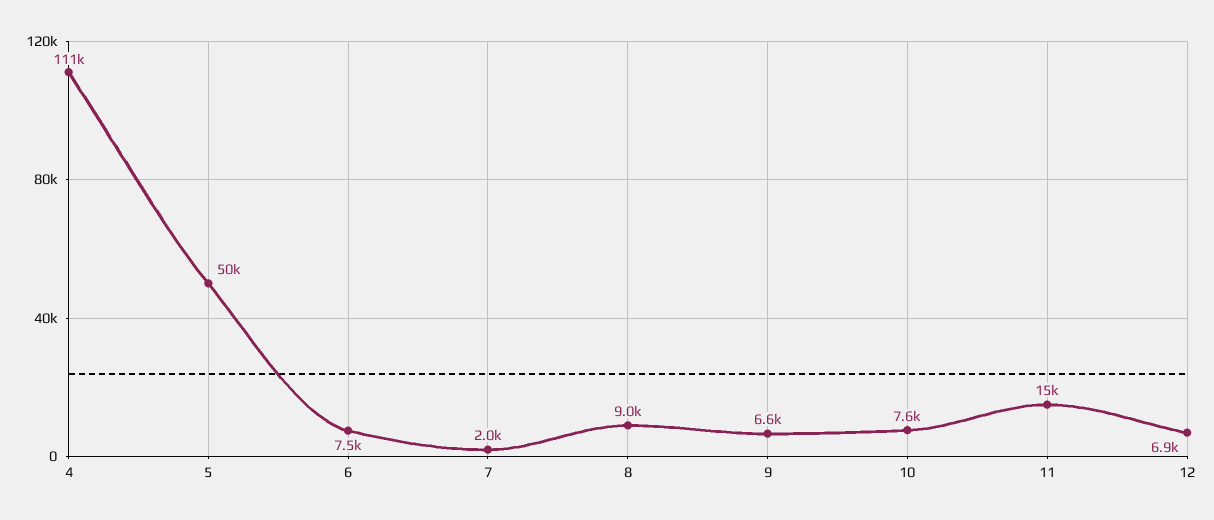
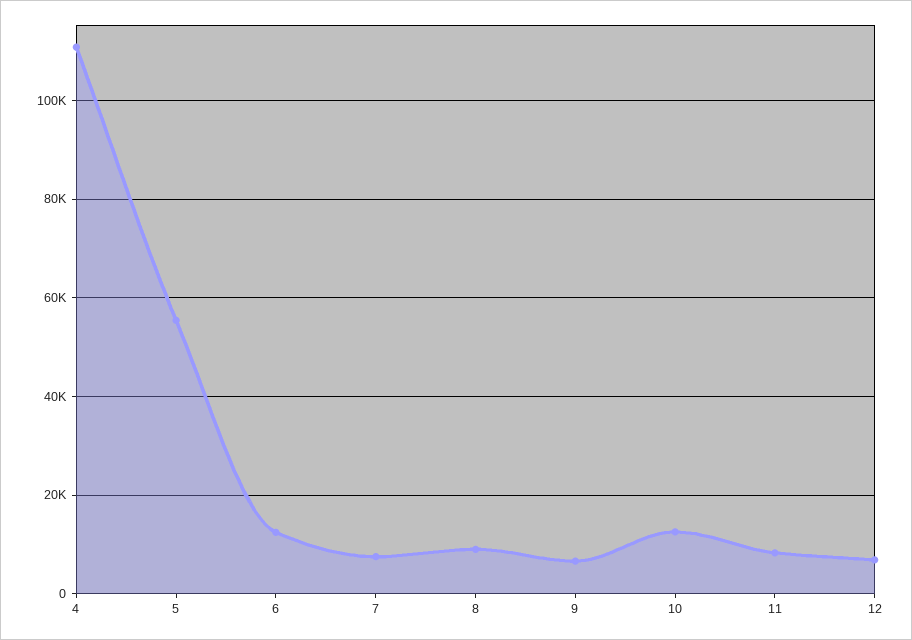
  {
    "4": 111000,
-   "5": 50000,
+   "5": 56000,
-   "6": 7500,
+   "6": 12000,
-   "7": 2000,
+   "7": 8000,
    "8": 9000,
    "9": 6600,
-   "10": 7600,
+   "10": 12000,
-   "11": 15000,
+   "11": 8000,
    "12": 6900
  }

